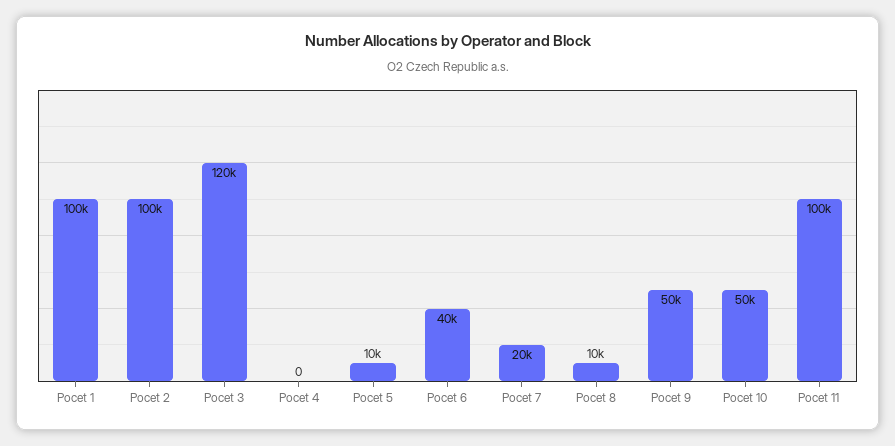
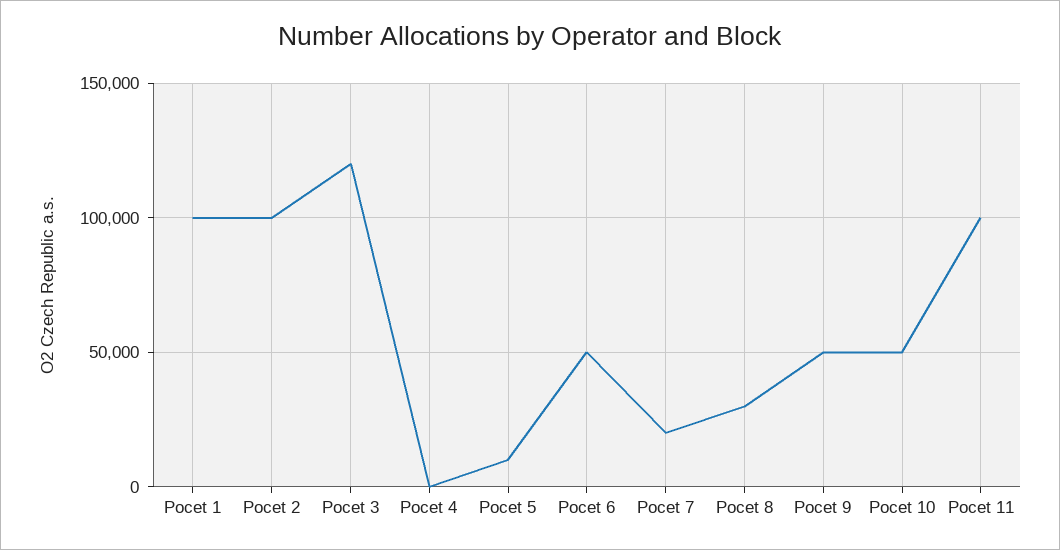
  {
    "Pocet 1": 100000,
    "Pocet 2": 100000,
    "Pocet 3": 120000,
    "Pocet 4": 0,
    "Pocet 5": 10000,
-   "Pocet 6": 40000,
+   "Pocet 6": 50000,
    "Pocet 7": 20000,
-   "Pocet 8": 10000,
+   "Pocet 8": 30000,
    "Pocet 9": 50000,
    "Pocet 10": 50000,
    "Pocet 11": 100000
  }

